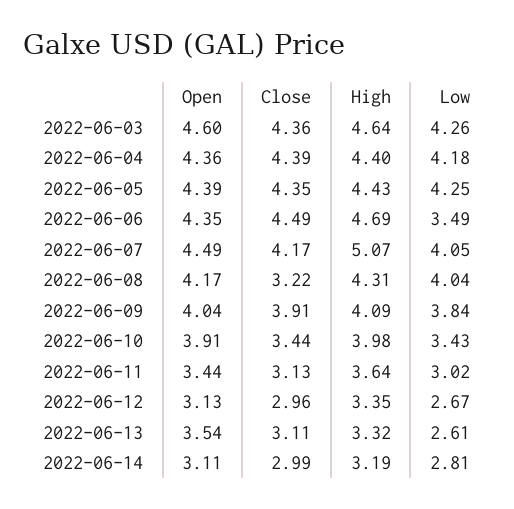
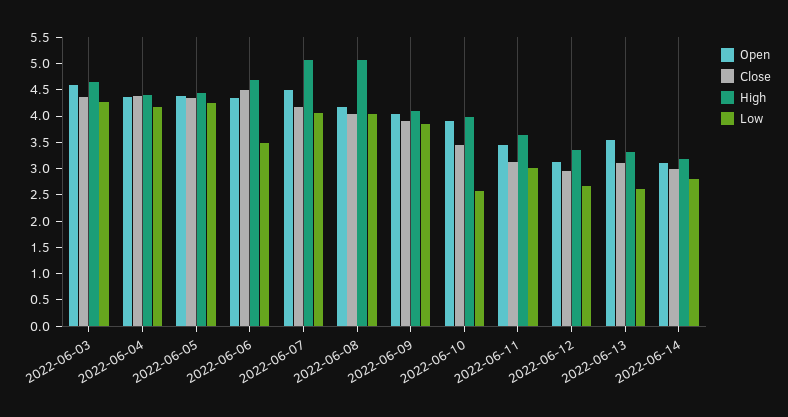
  {
    "Open": {
      "2022-06-03": 4.6,
      "2022-06-04": 4.36,
      "2022-06-05": 4.39,
      "2022-06-06": 4.35,
      "2022-06-07": 4.49,
      "2022-06-08": 4.17,
      "2022-06-09": 4.04,
      "2022-06-10": 3.91,
      "2022-06-11": 3.44,
      "2022-06-12": 3.13,
      "2022-06-13": 3.54,
      "2022-06-14": 3.11
    },
    "Close": {
      "2022-06-03": 4.36,
      "2022-06-04": 4.39,
      "2022-06-05": 4.35,
      "2022-06-06": 4.49,
      "2022-06-07": 4.17,
-     "2022-06-08": 3.22,
+     "2022-06-08": 4,
      "2022-06-09": 3.91,
      "2022-06-10": 3.44,
      "2022-06-11": 3.13,
      "2022-06-12": 2.96,
      "2022-06-13": 3.11,
      "2022-06-14": 2.99
    },
    "High": {
      "2022-06-03": 4.64,
      "2022-06-04": 4.4,
      "2022-06-05": 4.43,
      "2022-06-06": 4.69,
      "2022-06-07": 5.07,
-     "2022-06-08": 4.31,
+     "2022-06-08": 5,
      "2022-06-09": 4.09,
      "2022-06-10": 3.98,
      "2022-06-11": 3.64,
      "2022-06-12": 3.35,
      "2022-06-13": 3.32,
      "2022-06-14": 3.19
    },
    "Low": {
      "2022-06-03": 4.26,
      "2022-06-04": 4.18,
      "2022-06-05": 4.25,
      "2022-06-06": 3.49,
      "2022-06-07": 4.05,
      "2022-06-08": 4.04,
      "2022-06-09": 3.84,
-     "2022-06-10": 3.43,
+     "2022-06-10": 2.5,
      "2022-06-11": 3.02,
      "2022-06-12": 2.67,
      "2022-06-13": 2.61,
      "2022-06-14": 2.81
    }
  }

